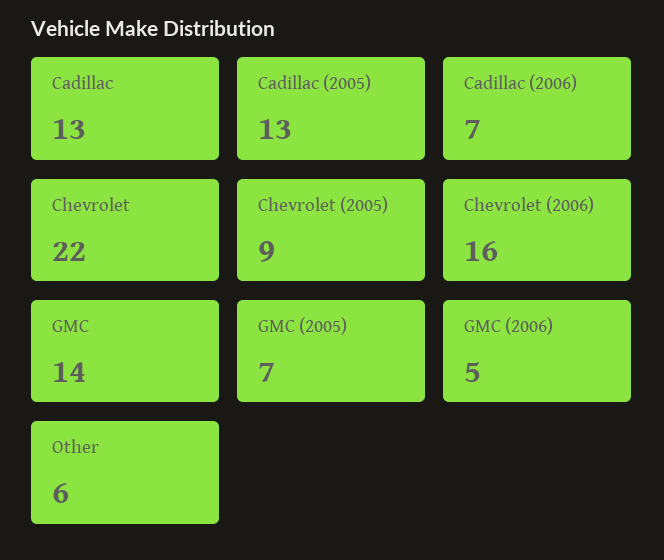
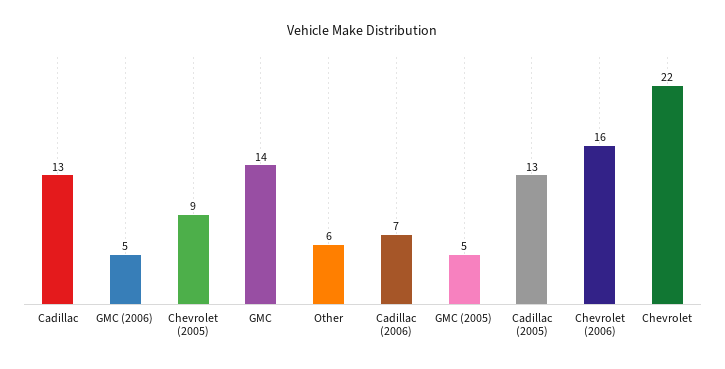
  {
    "Cadillac": 13,
    "Cadillac (2005)": 13,
    "Cadillac (2006)": 7,
    "Chevrolet": 22,
    "Chevrolet (2005)": 9,
    "Chevrolet (2006)": 16,
    "GMC": 14,
-   "GMC (2005)": 7,
+   "GMC (2005)": 5,
    "GMC (2006)": 5,
    "Other": 6
  }

